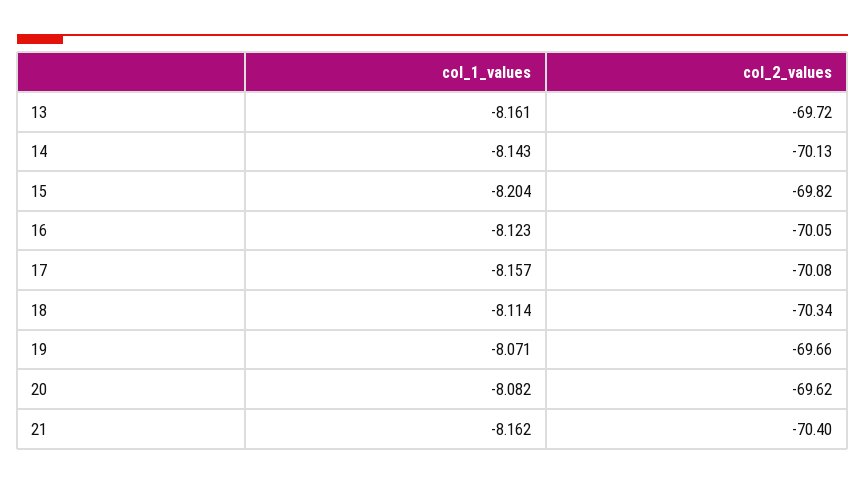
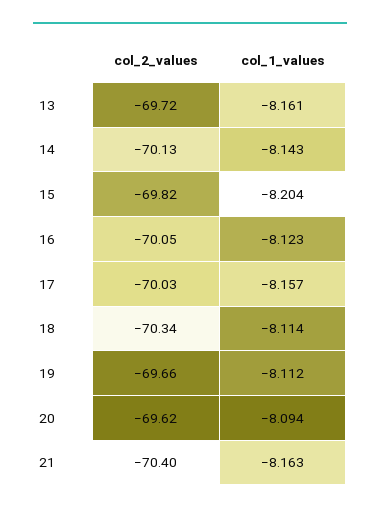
  {
    "col_1_values": {
      "13": -8.161,
      "14": -8.143,
      "15": -8.204,
      "16": -8.123,
      "17": -8.157,
      "18": -8.114,
-     "19": -8.071,
+     "19": -8.112,
-     "20": -8.082,
+     "20": -8.094,
-     "21": -8.162
+     "21": -8.163
    },
    "col_2_values": {
      "13": -69.72,
      "14": -70.13,
      "15": -69.82,
      "16": -70.05,
-     "17": -70.08,
+     "17": -70.03,
      "18": -70.34,
      "19": -69.66,
      "20": -69.62,
      "21": -70.4
    }
  }

